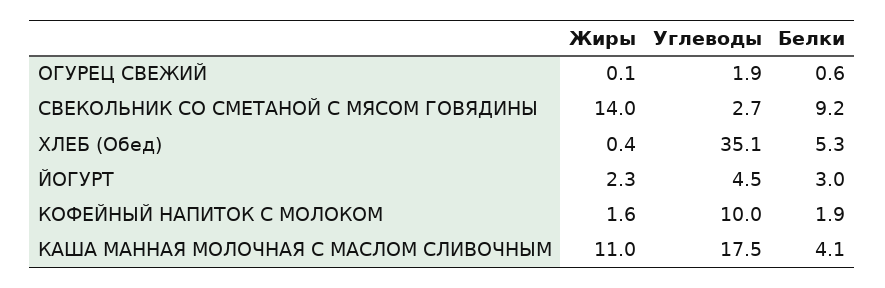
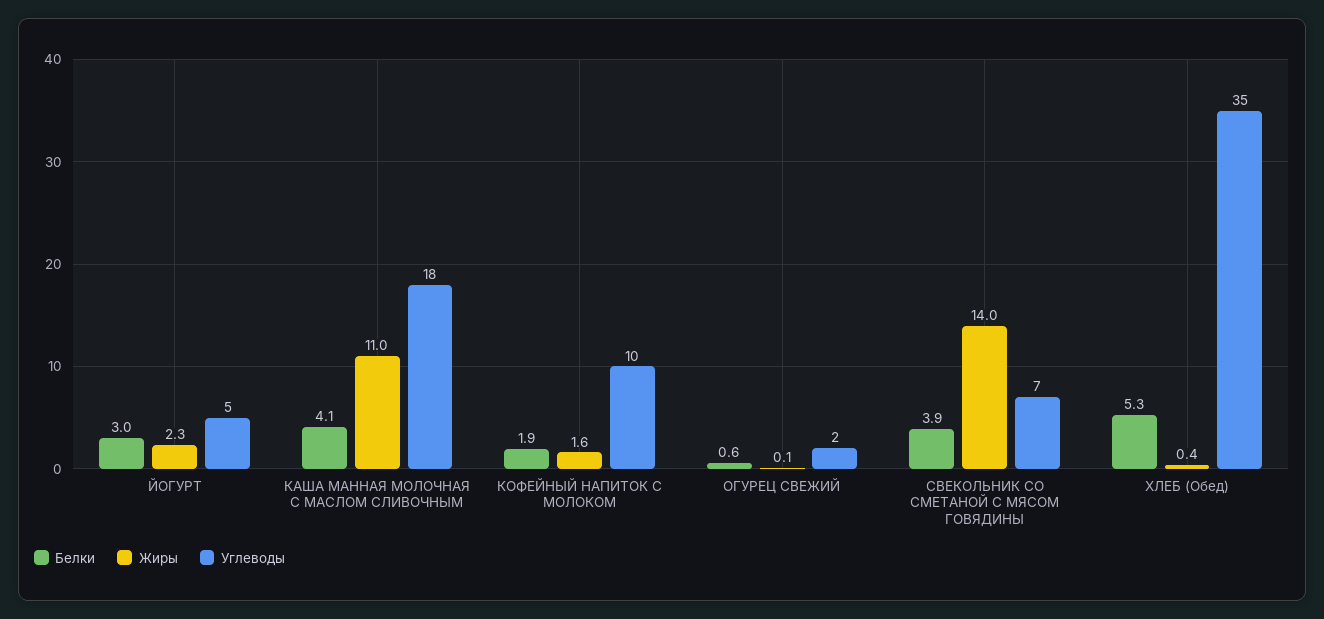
  {
    "Жиры": {
      "ОГУРЕЦ СВЕЖИЙ": 0.1,
      "СВЕКОЛЬНИК СО СМЕТАНОЙ С МЯСОМ ГОВЯДИНЫ": 14,
      "ХЛЕБ (Обед)": 0.4,
      "ЙОГУРТ": 2.3,
      "КОФЕЙНЫЙ НАПИТОК С МОЛОКОМ": 1.6,
      "КАША МАННАЯ МОЛОЧНАЯ С МАСЛОМ СЛИВОЧНЫМ": 11
    },
    "Углеводы": {
      "ОГУРЕЦ СВЕЖИЙ": 1.9,
-     "СВЕКОЛЬНИК СО СМЕТАНОЙ С МЯСОМ ГОВЯДИНЫ": 2.7,
+     "СВЕКОЛЬНИК СО СМЕТАНОЙ С МЯСОМ ГОВЯДИНЫ": 7,
      "ХЛЕБ (Обед)": 35.1,
      "ЙОГУРТ": 4.5,
      "КОФЕЙНЫЙ НАПИТОК С МОЛОКОМ": 10,
      "КАША МАННАЯ МОЛОЧНАЯ С МАСЛОМ СЛИВОЧНЫМ": 17.5
    },
    "Белки": {
      "ОГУРЕЦ СВЕЖИЙ": 0.6,
-     "СВЕКОЛЬНИК СО СМЕТАНОЙ С МЯСОМ ГОВЯДИНЫ": 9.2,
+     "СВЕКОЛЬНИК СО СМЕТАНОЙ С МЯСОМ ГОВЯДИНЫ": 3.9,
      "ХЛЕБ (Обед)": 5.3,
      "ЙОГУРТ": 3,
      "КОФЕЙНЫЙ НАПИТОК С МОЛОКОМ": 1.9,
      "КАША МАННАЯ МОЛОЧНАЯ С МАСЛОМ СЛИВОЧНЫМ": 4.1
    }
  }

